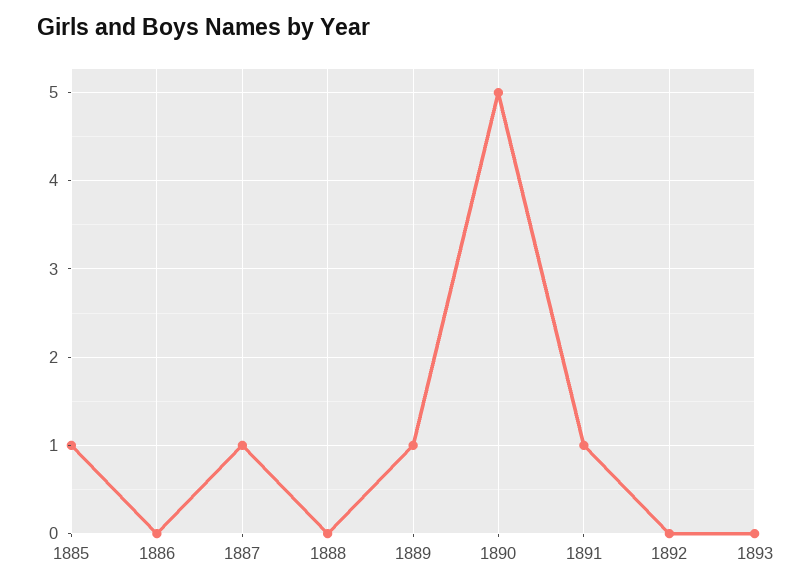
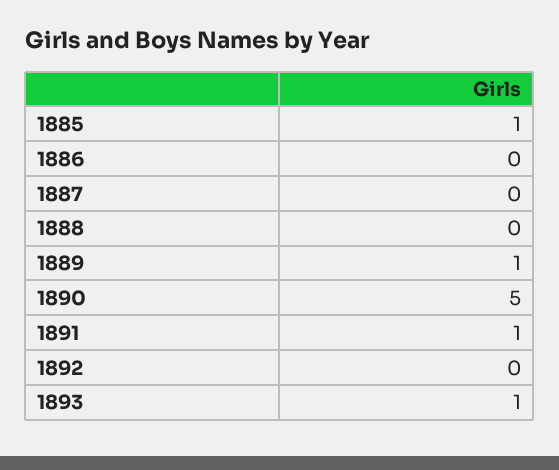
  {
    "1885": 1,
    "1886": 0,
-   "1887": 1,
+   "1887": 0,
    "1888": 0,
    "1889": 1,
    "1890": 5,
    "1891": 1,
    "1892": 0,
-   "1893": 0
+   "1893": 1
  }

